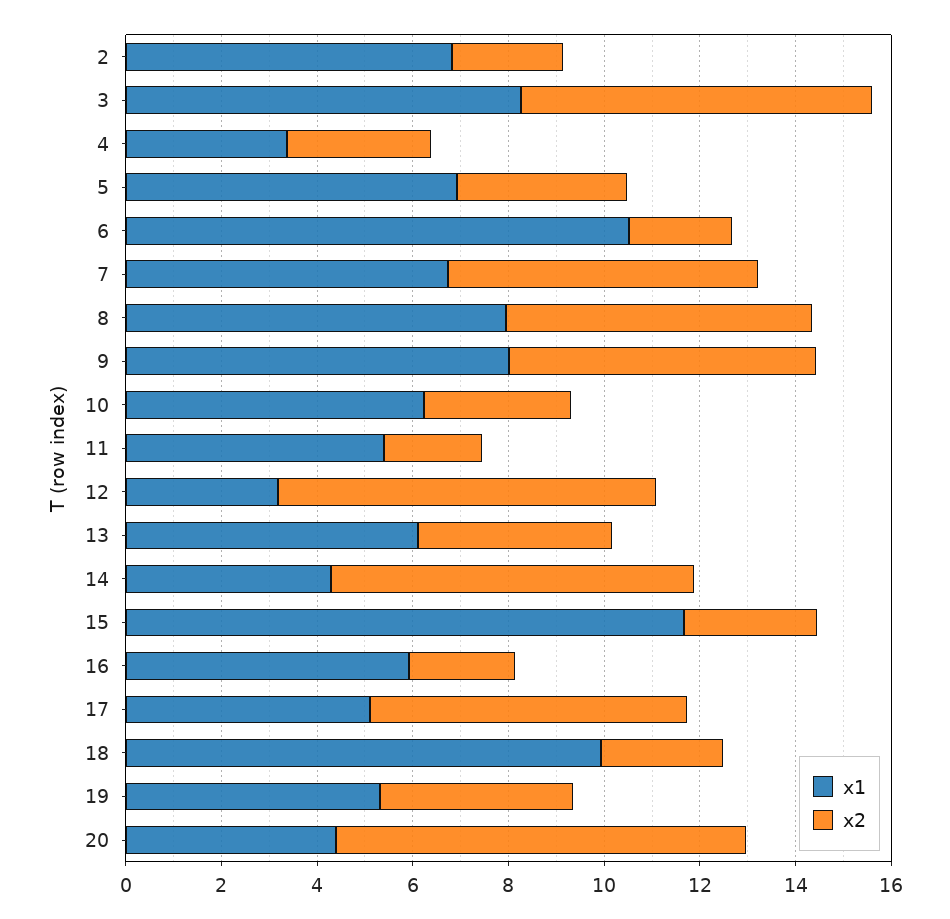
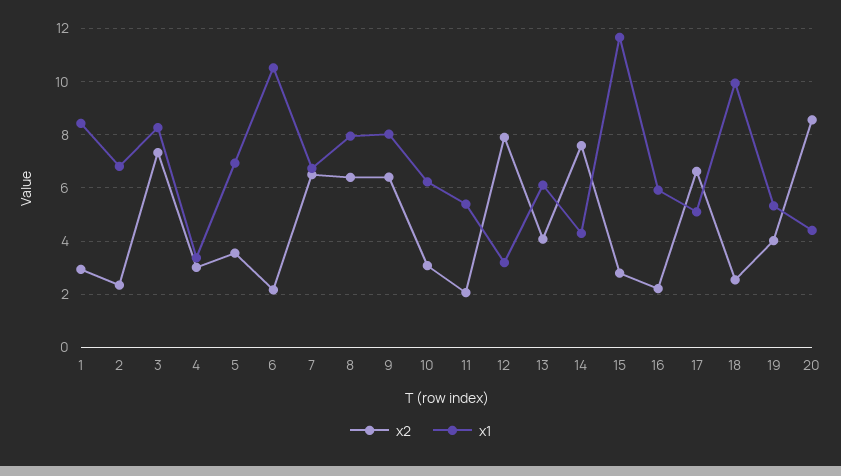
  {
    "x1": {
      "2": 6.75,
      "3": 8.25,
      "4": 3.25,
      "5": 7,
      "6": 10.5,
      "7": 6.75,
      "8": 8,
      "9": 8,
      "10": 6.25,
      "11": 5.5,
      "12": 3.25,
      "13": 6,
      "14": 4.25,
      "15": 11.75,
      "16": 6,
      "17": 5,
      "18": 10,
      "19": 5.25,
-     "20": 4.5
+     "20": 4.5,
+     "1": 8.5
    },
    "x2": {
      "2": 2.25,
      "3": 7.25,
      "4": 3,
      "5": 3.5,
      "6": 2.25,
      "7": 6.5,
      "8": 6.5,
      "9": 6.5,
      "10": 3,
      "11": 2,
      "12": 8,
      "13": 4,
      "14": 7.5,
      "15": 2.75,
      "16": 2.25,
      "17": 6.5,
      "18": 2.5,
      "19": 4,
-     "20": 8.5
+     "20": 8.5,
+     "1": 3
    }
  }

